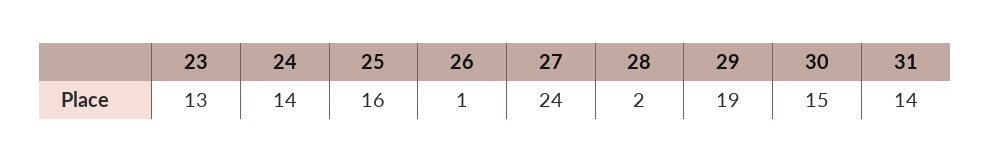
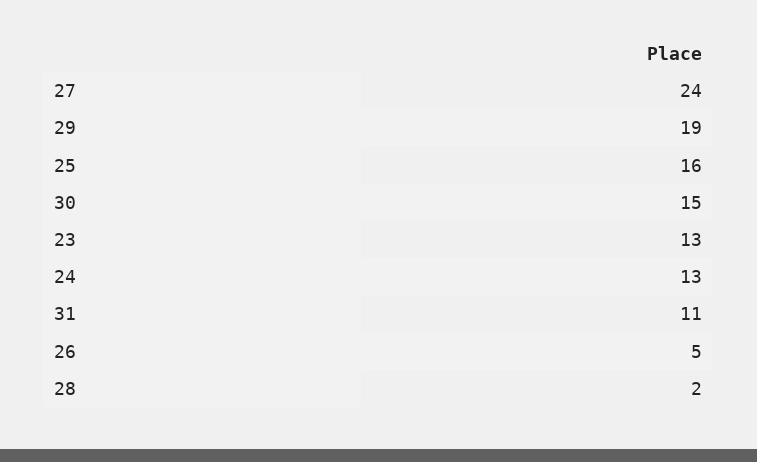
  {
    "23": 13,
-   "24": 14,
+   "24": 13,
    "25": 16,
-   "26": 1,
+   "26": 5,
    "27": 24,
    "28": 2,
    "29": 19,
    "30": 15,
-   "31": 14
+   "31": 11
  }

